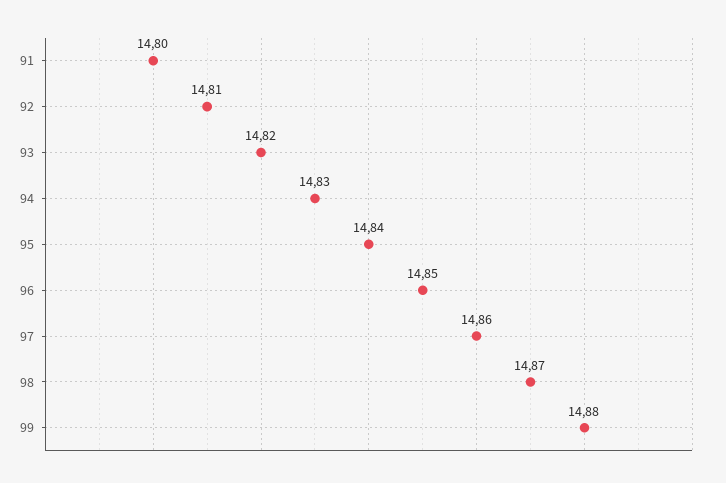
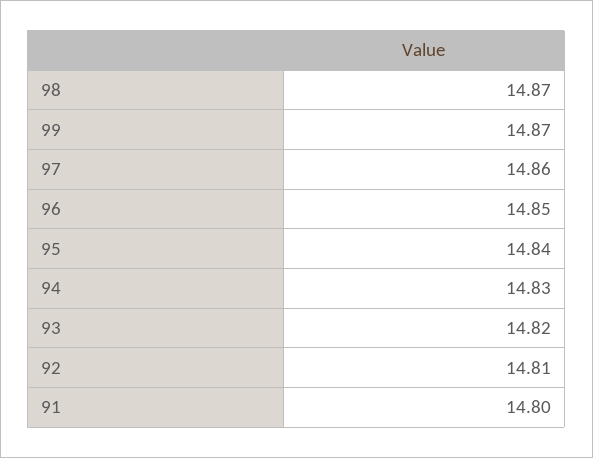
  {
    "91": 14.8,
    "92": 14.81,
    "93": 14.82,
    "94": 14.83,
    "95": 14.84,
    "96": 14.85,
    "97": 14.86,
    "98": 14.87,
-   "99": 14.88
+   "99": 14.87
  }

